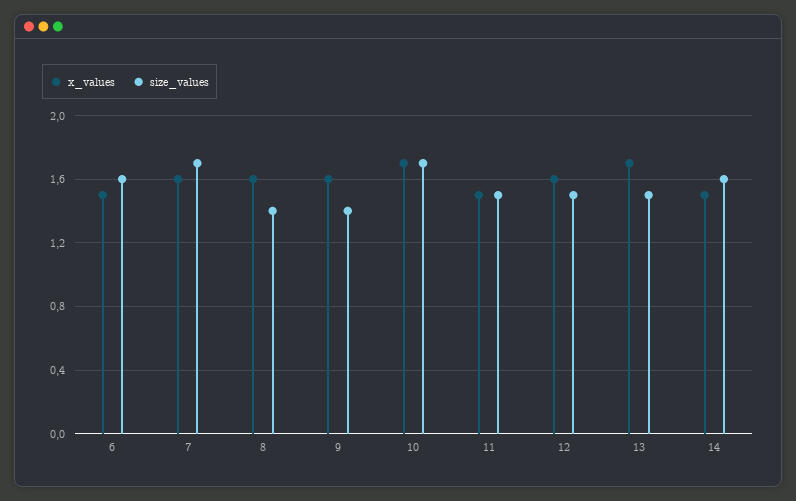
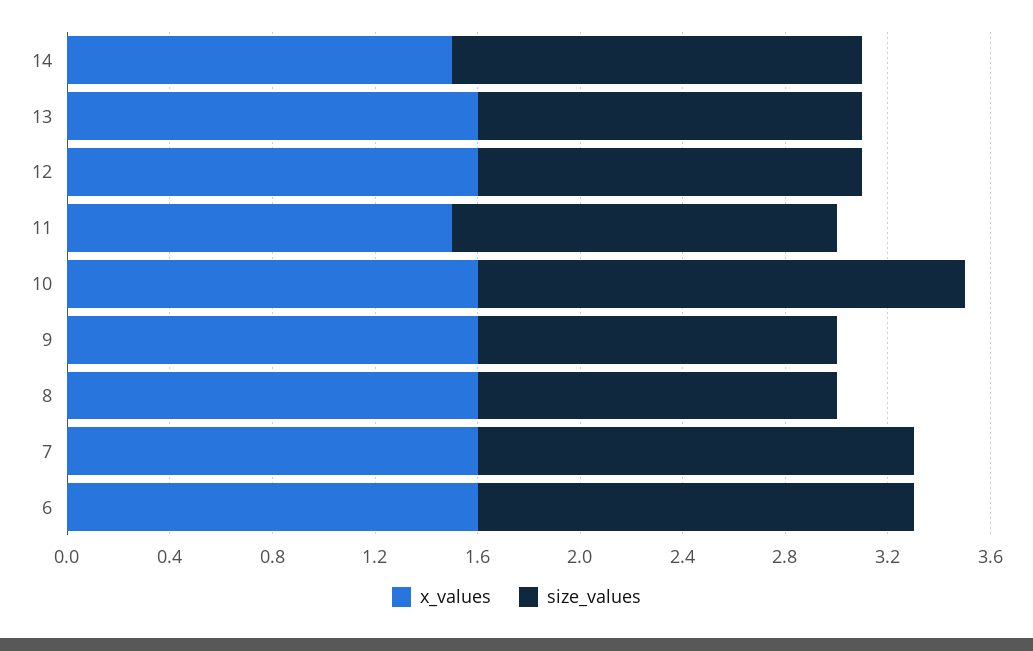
  {
    "x_values": {
-     "6": 1.5,
+     "6": 1.6,
      "7": 1.6,
      "8": 1.6,
      "9": 1.6,
-     "10": 1.7,
+     "10": 1.6,
      "11": 1.5,
      "12": 1.6,
-     "13": 1.7,
+     "13": 1.6,
      "14": 1.5
    },
    "size_values": {
-     "6": 1.6,
+     "6": 1.7,
      "7": 1.7,
      "8": 1.4,
      "9": 1.4,
-     "10": 1.7,
+     "10": 1.9,
      "11": 1.5,
      "12": 1.5,
      "13": 1.5,
      "14": 1.6
    }
  }

